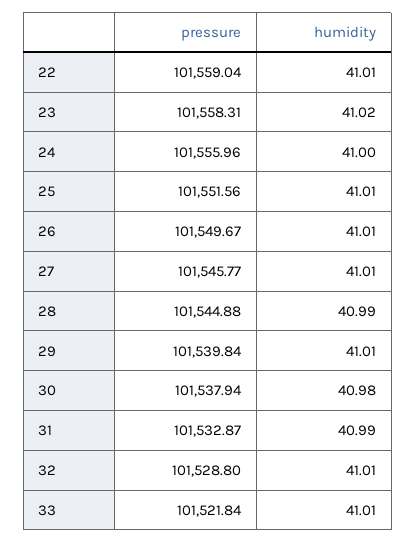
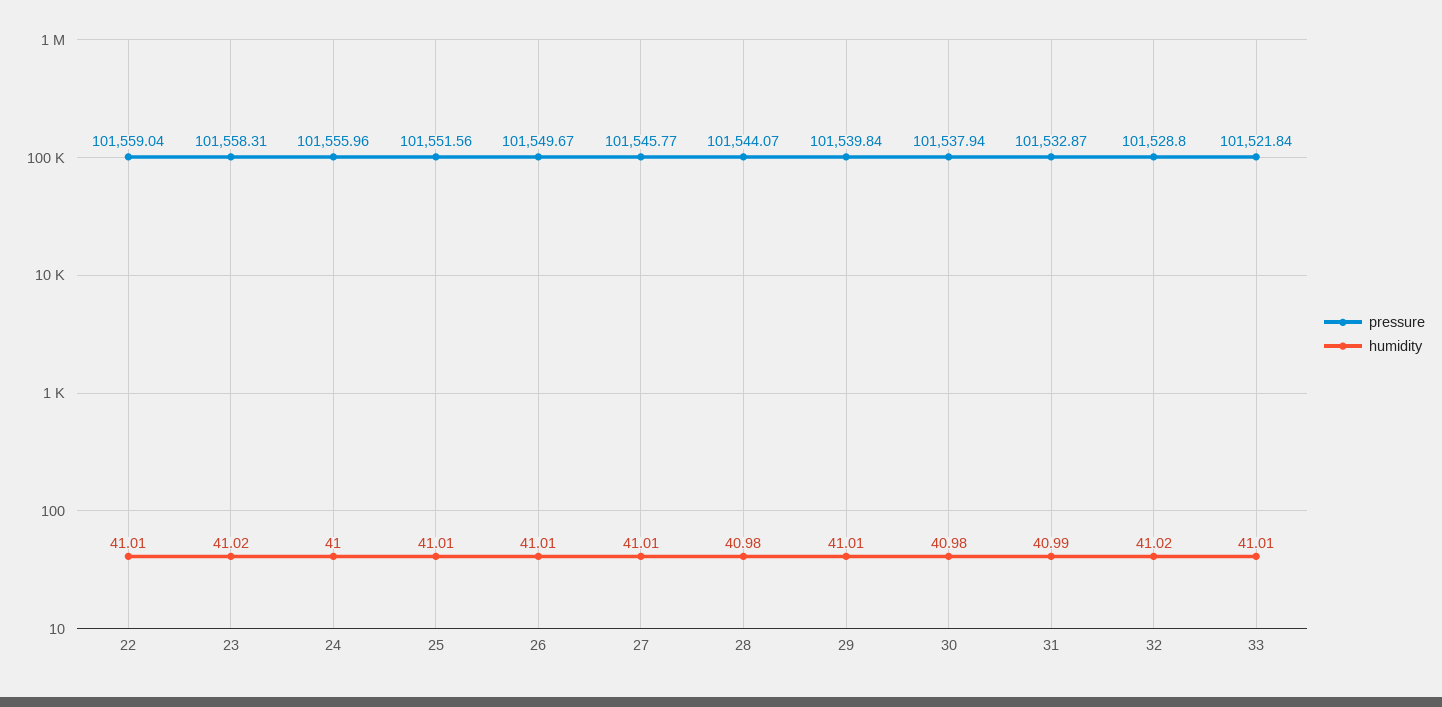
  {
    "pressure": {
      "22": 101559.04,
      "23": 101558.31,
      "24": 101555.96,
      "25": 101551.56,
      "26": 101549.67,
      "27": 101545.77,
-     "28": 101544.88,
+     "28": 101544.07,
      "29": 101539.84,
      "30": 101537.94,
      "31": 101532.87,
      "32": 101528.8,
      "33": 101521.84
    },
    "humidity": {
      "22": 41.01,
      "23": 41.02,
      "24": 41,
      "25": 41.01,
      "26": 41.01,
      "27": 41.01,
-     "28": 40.99,
+     "28": 40.98,
      "29": 41.01,
      "30": 40.98,
      "31": 40.99,
-     "32": 41.01,
+     "32": 41.02,
      "33": 41.01
    }
  }

